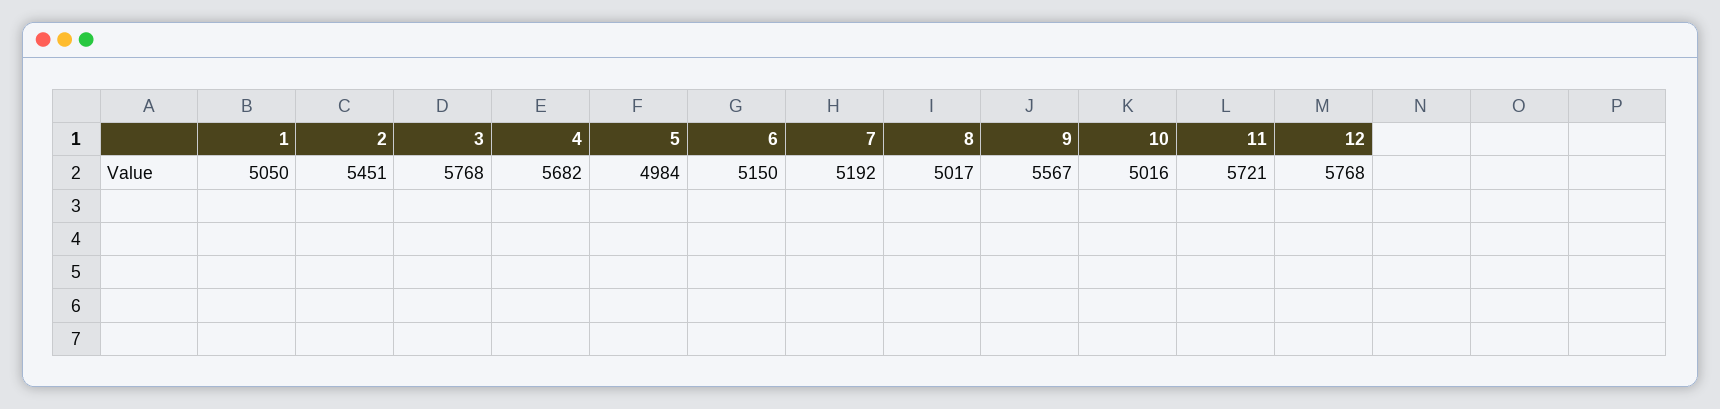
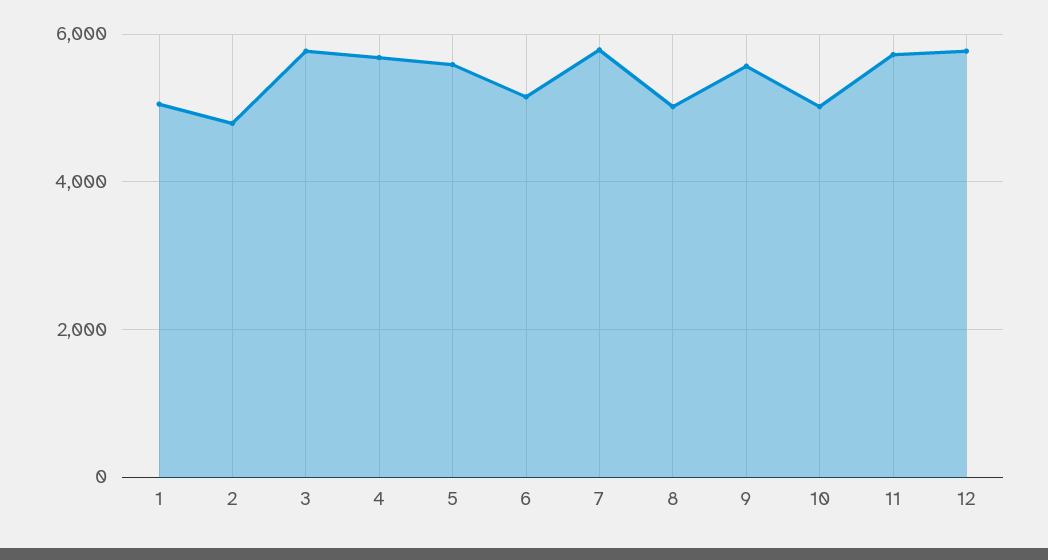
  {
    "1": 5050,
-   "2": 5451,
+   "2": 4800,
    "3": 5768,
    "4": 5682,
-   "5": 4984,
+   "5": 5600,
    "6": 5150,
-   "7": 5192,
+   "7": 5800,
    "8": 5017,
    "9": 5567,
    "10": 5016,
    "11": 5721,
    "12": 5768
  }

